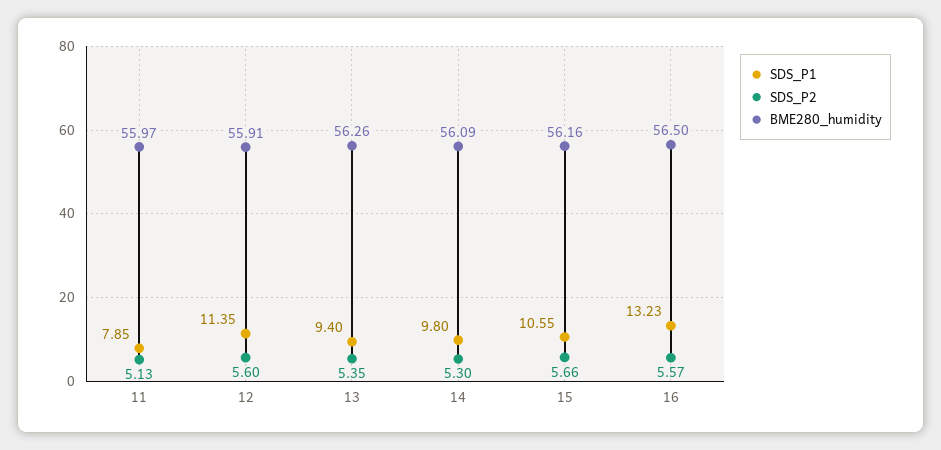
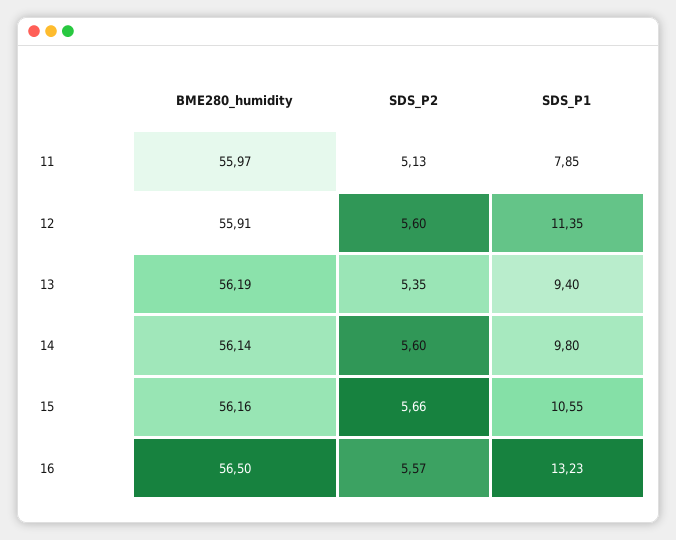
  {
    "SDS_P1": {
      "11": 7.85,
      "12": 11.35,
      "13": 9.4,
      "14": 9.8,
      "15": 10.55,
      "16": 13.23
    },
    "SDS_P2": {
      "11": 5.13,
      "12": 5.6,
      "13": 5.35,
-     "14": 5.3,
+     "14": 5.6,
      "15": 5.66,
      "16": 5.57
    },
    "BME280_humidity": {
      "11": 55.97,
      "12": 55.91,
-     "13": 56.26,
+     "13": 56.19,
-     "14": 56.09,
+     "14": 56.14,
      "15": 56.16,
      "16": 56.5
    }
  }

